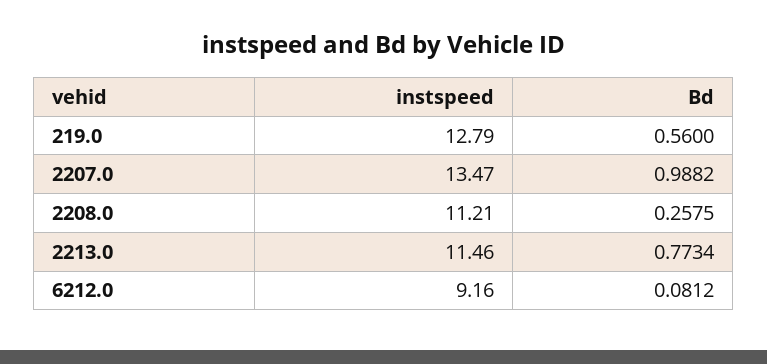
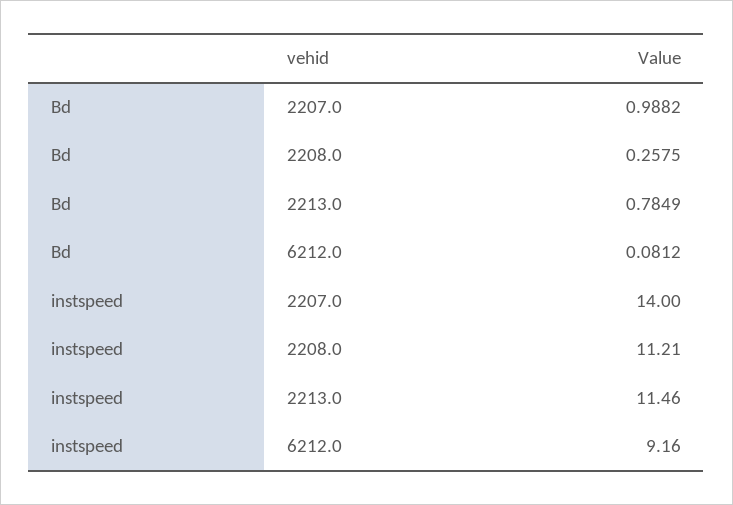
  {
    "instspeed": {
-     "219.0": 12.79,
-     "2207.0": 13.47,
+     "2207.0": 14,
      "2208.0": 11.21,
      "2213.0": 11.46,
      "6212.0": 9.16
    },
    "Bd": {
-     "219.0": 0.56,
      "2207.0": 0.9882,
      "2208.0": 0.2575,
-     "2213.0": 0.7734,
+     "2213.0": 0.7849,
      "6212.0": 0.0812
    }
  }

